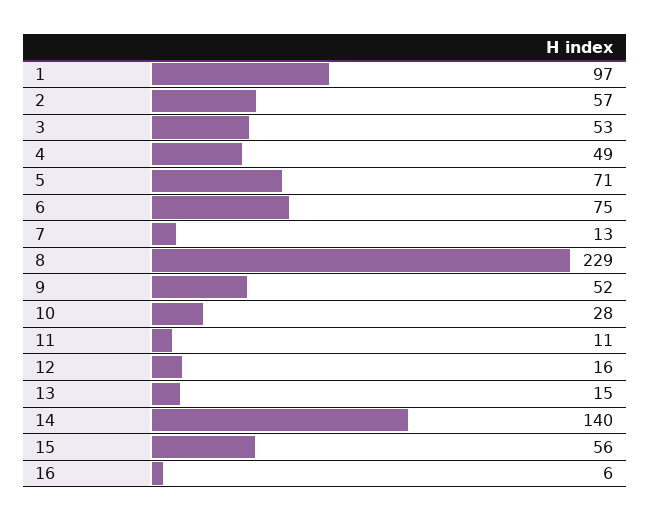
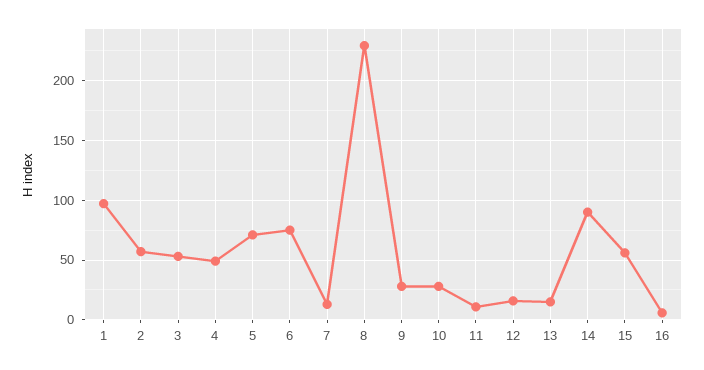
  {
    "1": 97,
    "2": 57,
    "3": 53,
    "4": 49,
    "5": 71,
    "6": 75,
    "7": 13,
    "8": 229,
-   "9": 52,
+   "9": 30,
    "10": 28,
    "11": 11,
    "12": 16,
    "13": 15,
-   "14": 140,
+   "14": 90,
    "15": 56,
    "16": 6
  }

